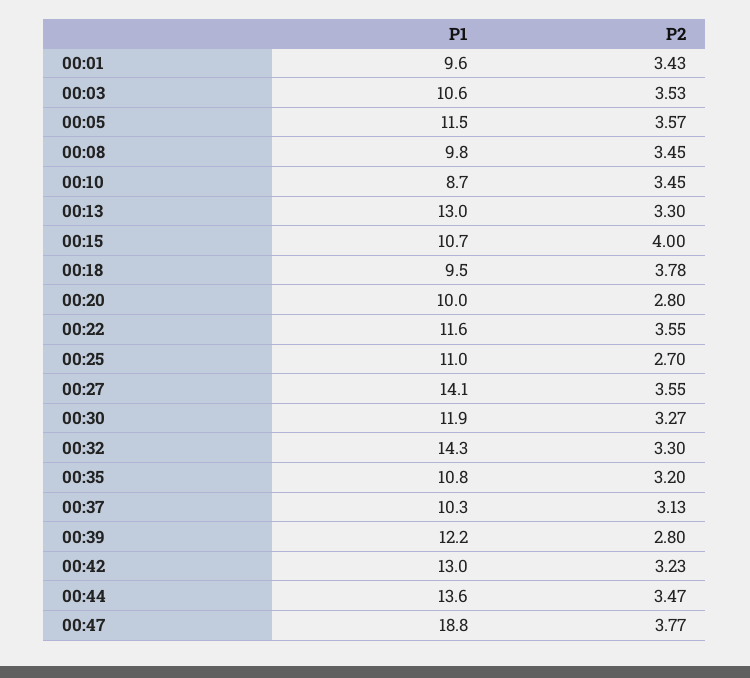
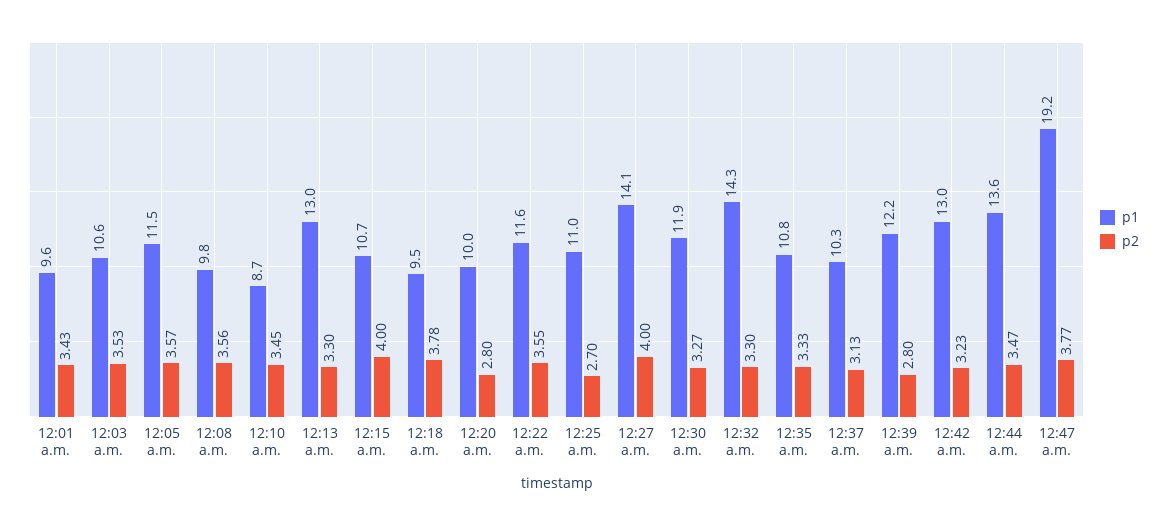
  {
    "P1": {
      "00:01": 9.6,
      "00:03": 10.6,
      "00:05": 11.5,
      "00:08": 9.8,
      "00:10": 8.7,
      "00:13": 13,
      "00:15": 10.7,
      "00:18": 9.5,
      "00:20": 10,
      "00:22": 11.6,
      "00:25": 11,
      "00:27": 14.1,
      "00:30": 11.9,
      "00:32": 14.3,
      "00:35": 10.8,
      "00:37": 10.3,
      "00:39": 12.2,
      "00:42": 13,
      "00:44": 13.6,
-     "00:47": 18.8
+     "00:47": 19.2
    },
    "P2": {
      "00:01": 3.43,
      "00:03": 3.53,
      "00:05": 3.57,
-     "00:08": 3.45,
+     "00:08": 3.56,
      "00:10": 3.45,
      "00:13": 3.3,
      "00:15": 4,
      "00:18": 3.78,
      "00:20": 2.8,
      "00:22": 3.55,
      "00:25": 2.7,
-     "00:27": 3.55,
+     "00:27": 4,
      "00:30": 3.27,
      "00:32": 3.3,
-     "00:35": 3.2,
+     "00:35": 3.33,
      "00:37": 3.13,
      "00:39": 2.8,
      "00:42": 3.23,
      "00:44": 3.47,
      "00:47": 3.77
    }
  }

